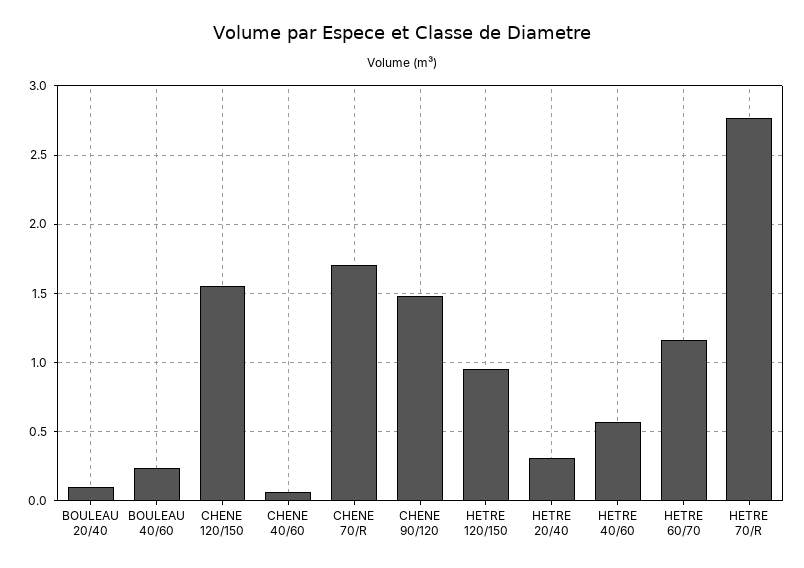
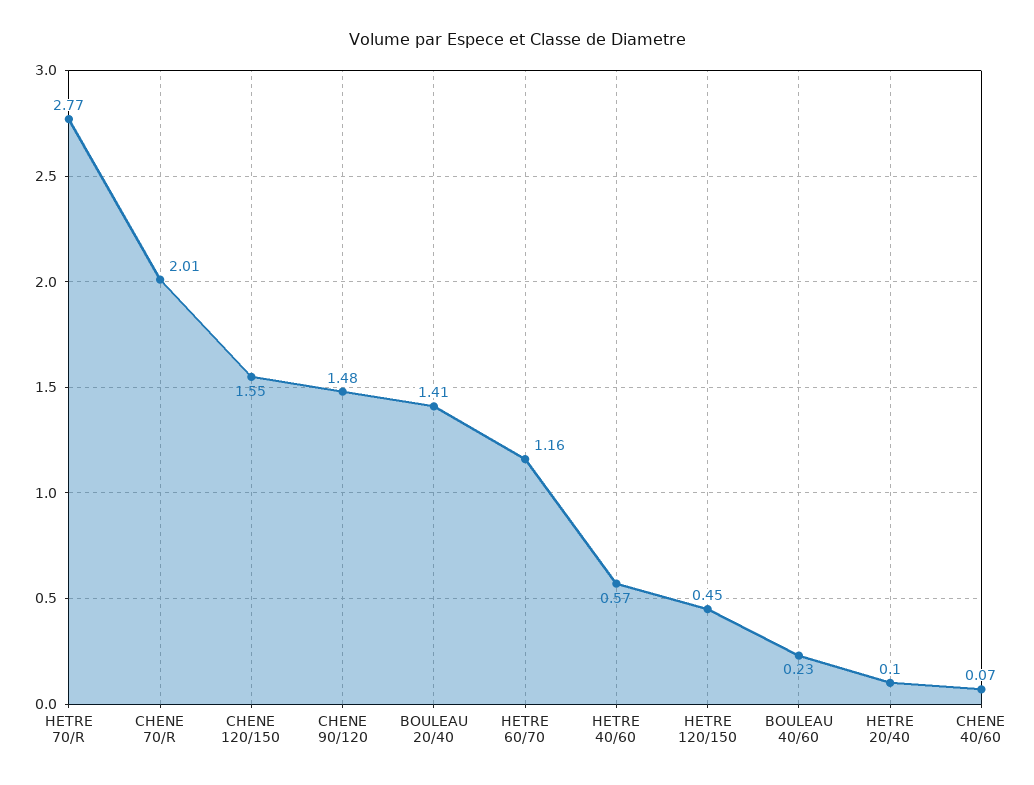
  {
-   "BOULEAU 20/40": 0.1,
+   "BOULEAU 20/40": 1.41,
    "BOULEAU 40/60": 0.23,
    "CHENE 120/150": 1.55,
    "CHENE 40/60": 0.07,
-   "CHENE 70/R": 1.7,
+   "CHENE 70/R": 2.01,
    "CHENE 90/120": 1.48,
-   "HETRE 120/150": 0.95,
+   "HETRE 120/150": 0.45,
-   "HETRE 20/40": 0.3,
+   "HETRE 20/40": 0.1,
    "HETRE 40/60": 0.57,
    "HETRE 60/70": 1.16,
    "HETRE 70/R": 2.77
  }

